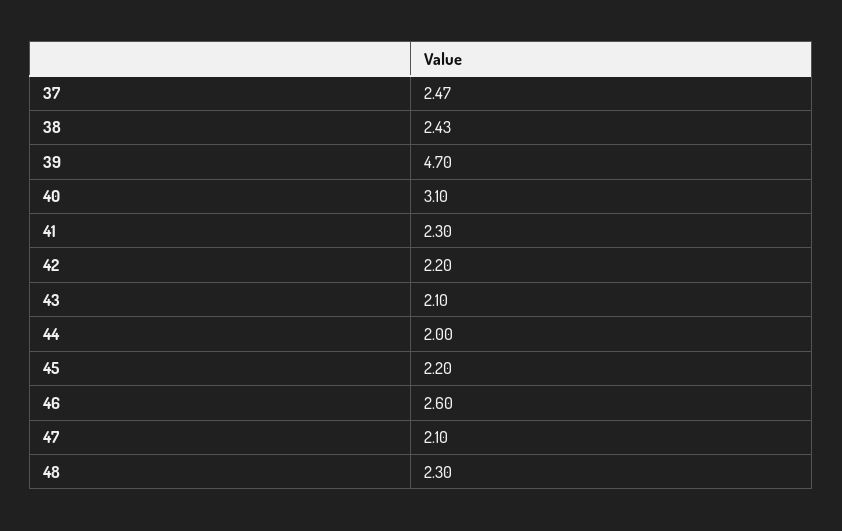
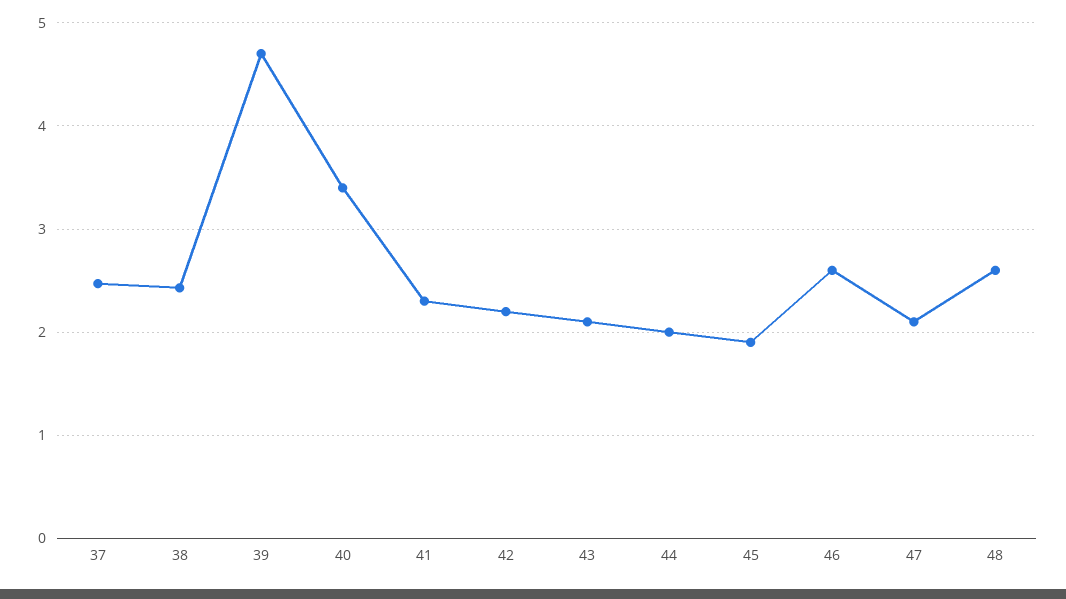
  {
    "37": 2.47,
    "38": 2.43,
    "39": 4.7,
-   "40": 3.1,
+   "40": 3.4,
    "41": 2.3,
    "42": 2.2,
    "43": 2.1,
    "44": 2,
-   "45": 2.2,
+   "45": 1.9,
    "46": 2.6,
    "47": 2.1,
-   "48": 2.3
+   "48": 2.6
  }

